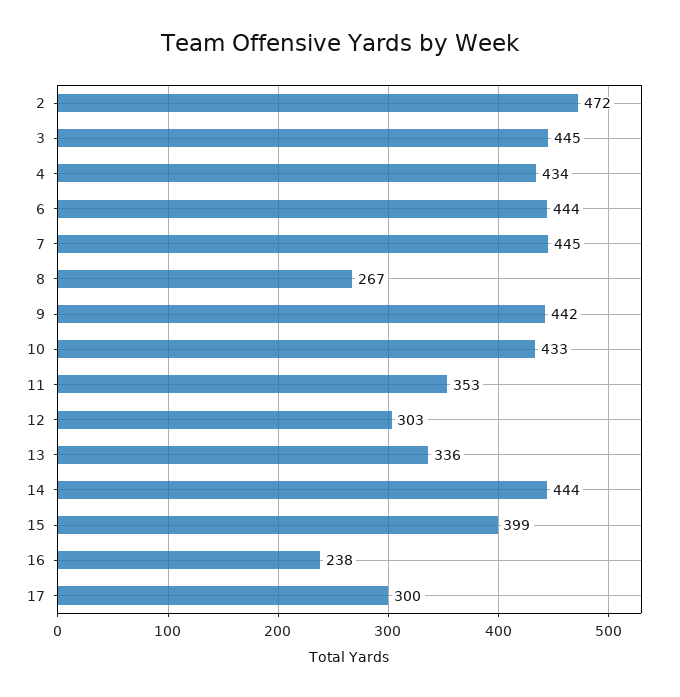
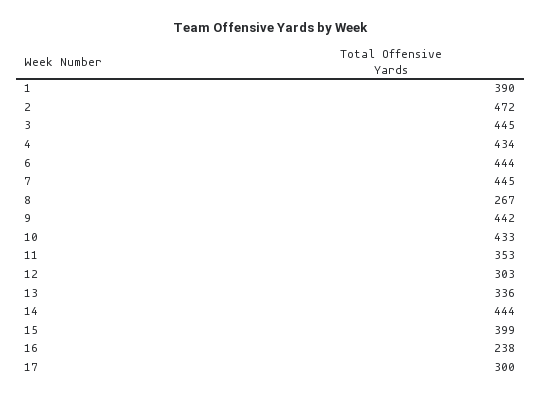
  {
    "2": 472,
    "3": 445,
    "4": 434,
    "6": 444,
    "7": 445,
    "8": 267,
    "9": 442,
    "10": 433,
    "11": 353,
    "12": 303,
    "13": 336,
    "14": 444,
    "15": 399,
    "16": 238,
-   "17": 300
+   "17": 300,
+   "1": 390
  }

